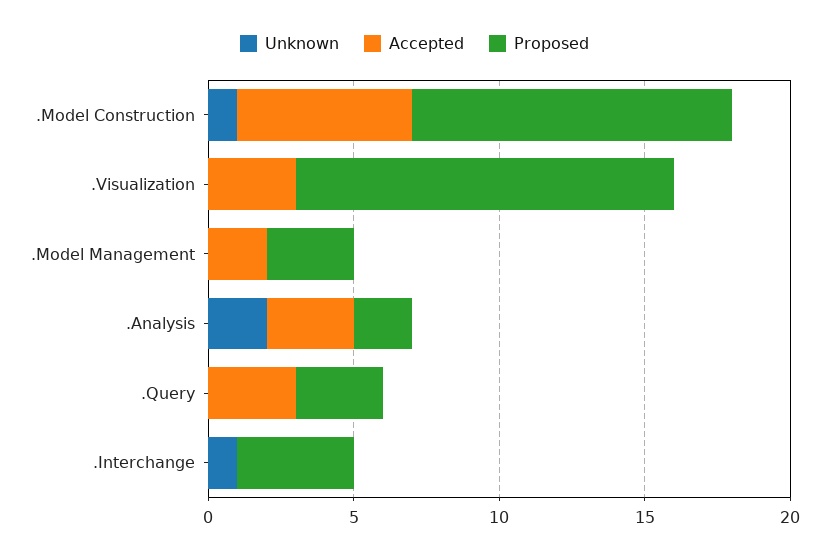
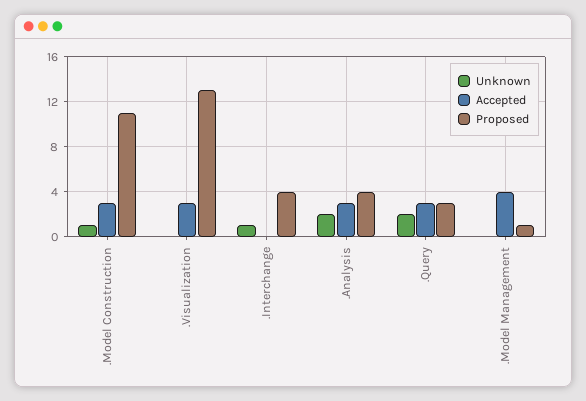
  {
    "Unknown": {
      ".Model Construction": 1,
      ".Visualization": 0,
      ".Model Management": 0,
      ".Analysis": 2,
-     ".Query": 0,
+     ".Query": 2,
      ".Interchange": 1
    },
    "Accepted": {
-     ".Model Construction": 6,
+     ".Model Construction": 3,
      ".Visualization": 3,
-     ".Model Management": 2,
+     ".Model Management": 4,
      ".Analysis": 3,
      ".Query": 3,
      ".Interchange": 0
    },
    "Proposed": {
      ".Model Construction": 11,
      ".Visualization": 13,
-     ".Model Management": 3,
+     ".Model Management": 1,
-     ".Analysis": 2,
+     ".Analysis": 4,
      ".Query": 3,
      ".Interchange": 4
    }
  }

